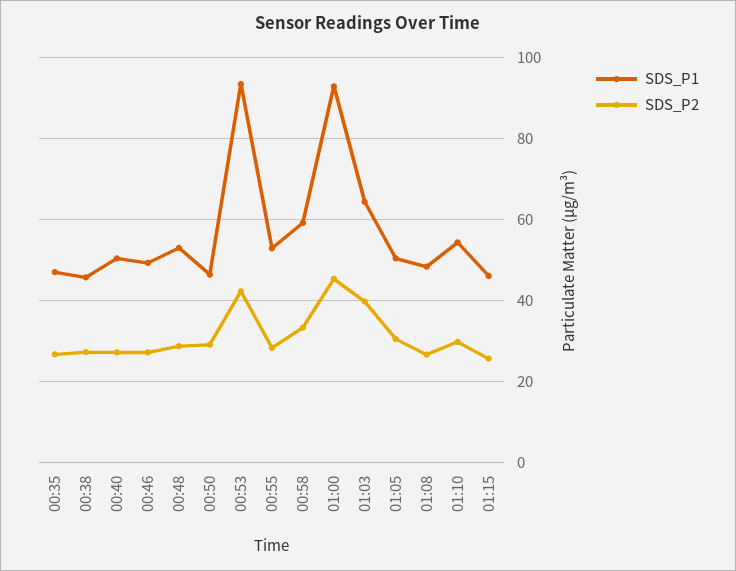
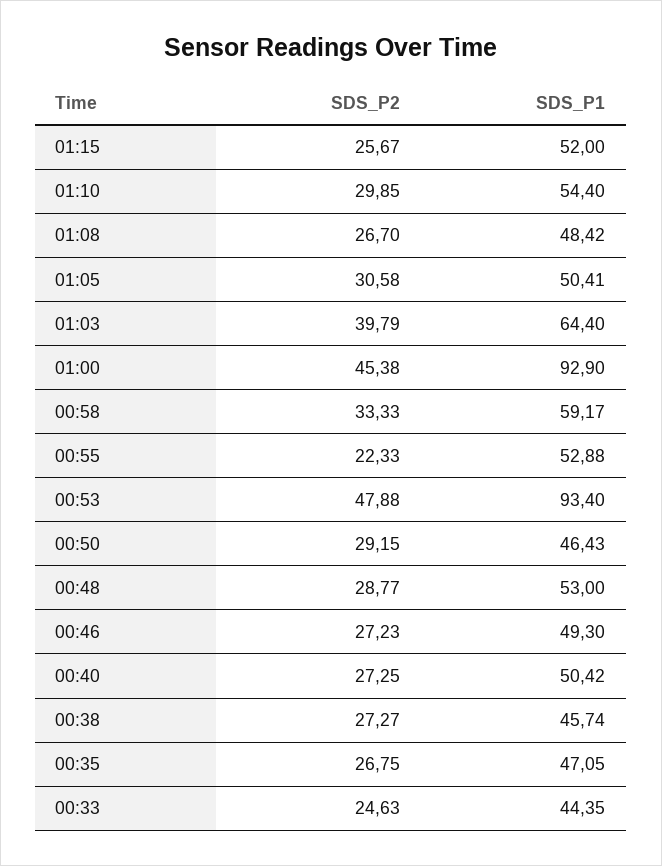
  {
    "SDS_P1": {
      "00:35": 47.05,
      "00:38": 45.74,
      "00:40": 50.42,
      "00:46": 49.3,
      "00:48": 53,
      "00:50": 46.43,
      "00:53": 93.4,
      "00:55": 52.88,
      "00:58": 59.17,
      "01:00": 92.9,
      "01:03": 64.4,
      "01:05": 50.41,
      "01:08": 48.42,
      "01:10": 54.4,
-     "01:15": 46
+     "01:15": 52,
+     "00:33": 44.35
    },
    "SDS_P2": {
      "00:35": 26.75,
      "00:38": 27.27,
      "00:40": 27.25,
      "00:46": 27.23,
      "00:48": 28.77,
      "00:50": 29.15,
-     "00:53": 42,
+     "00:53": 47.88,
-     "00:55": 28,
+     "00:55": 22.33,
      "00:58": 33.33,
      "01:00": 45.38,
      "01:03": 39.79,
      "01:05": 30.58,
      "01:08": 26.7,
      "01:10": 29.85,
-     "01:15": 25.67
+     "01:15": 25.67,
+     "00:33": 24.63
    }
  }

